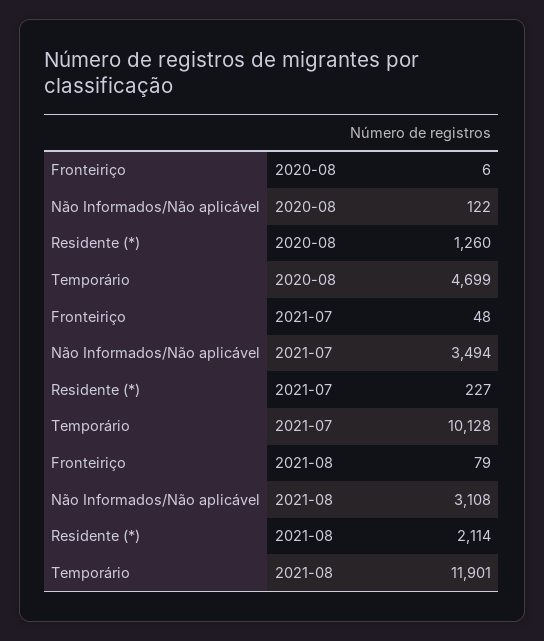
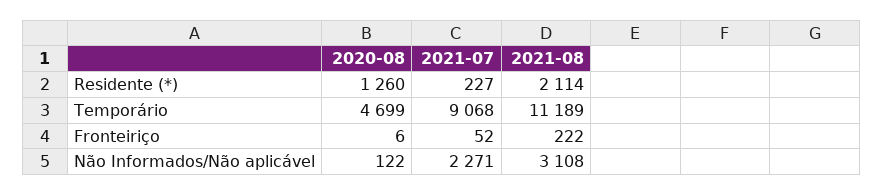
  {
    "Fronteiriço": {
      "2020-08": 6,
-     "2021-07": 48,
+     "2021-07": 52,
-     "2021-08": 79
+     "2021-08": 222
    },
    "Não Informados/Não aplicável": {
      "2020-08": 122,
-     "2021-07": 3494,
+     "2021-07": 2271,
      "2021-08": 3108
    },
    "Residente (*)": {
      "2020-08": 1260,
      "2021-07": 227,
      "2021-08": 2114
    },
    "Temporário": {
      "2020-08": 4699,
-     "2021-07": 10128,
+     "2021-07": 9068,
-     "2021-08": 11901
+     "2021-08": 11189
    }
  }

